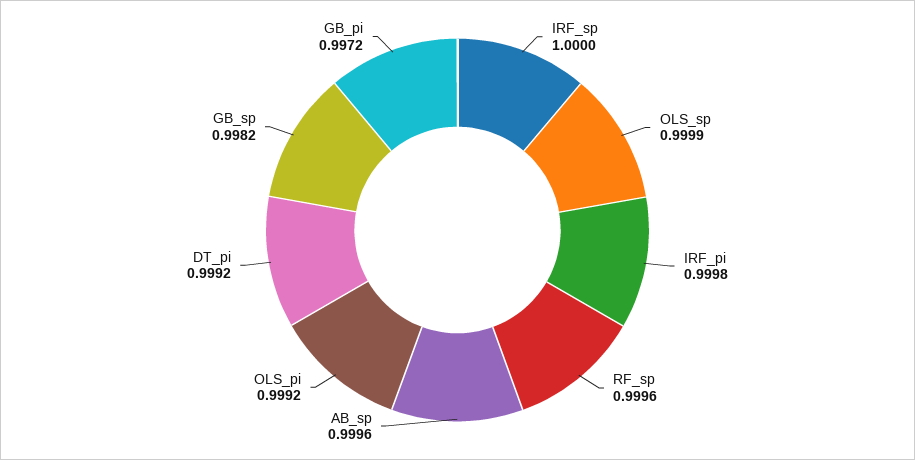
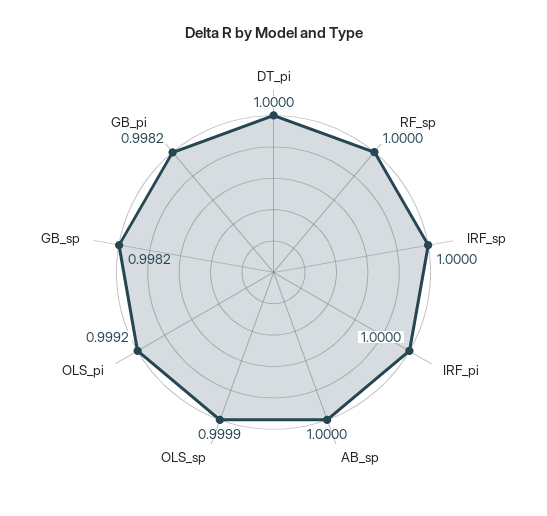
  {
    "IRF_sp": 1,
    "OLS_sp": 0.9999,
-   "IRF_pi": 0.9998,
+   "IRF_pi": 1,
-   "RF_sp": 0.9996,
+   "RF_sp": 1,
-   "AB_sp": 0.9996,
+   "AB_sp": 1,
    "OLS_pi": 0.9992,
-   "DT_pi": 0.9992,
+   "DT_pi": 1,
    "GB_sp": 0.9982,
-   "GB_pi": 0.9972
+   "GB_pi": 0.9982
  }

